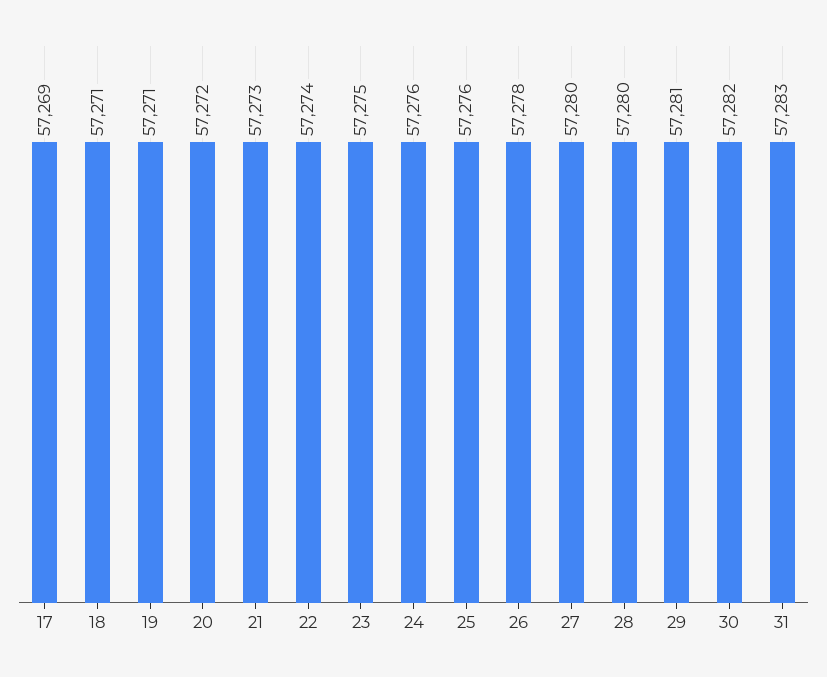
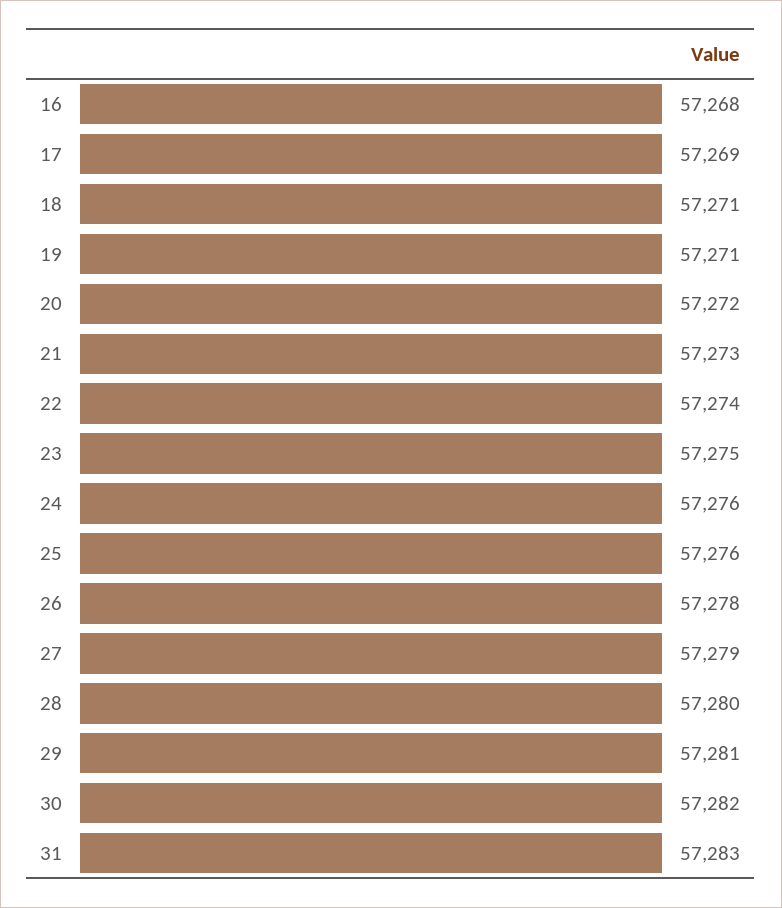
  {
    "17": 57269,
    "18": 57271,
    "19": 57271,
    "20": 57272,
    "21": 57273,
    "22": 57274,
    "23": 57275,
    "24": 57276,
    "25": 57276,
    "26": 57278,
-   "27": 57280,
+   "27": 57279,
    "28": 57280,
    "29": 57281,
    "30": 57282,
-   "31": 57283
+   "31": 57283,
+   "16": 57268
  }

